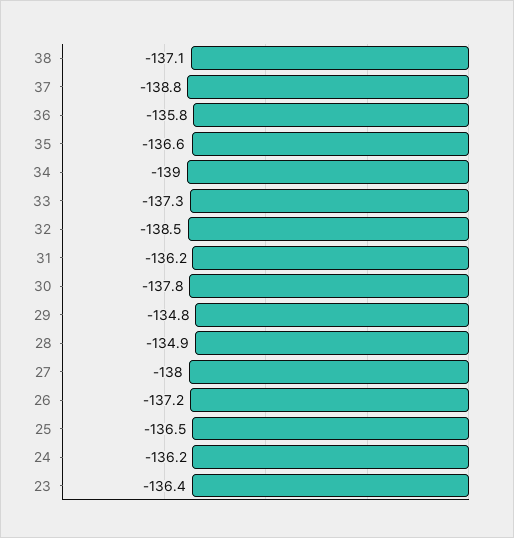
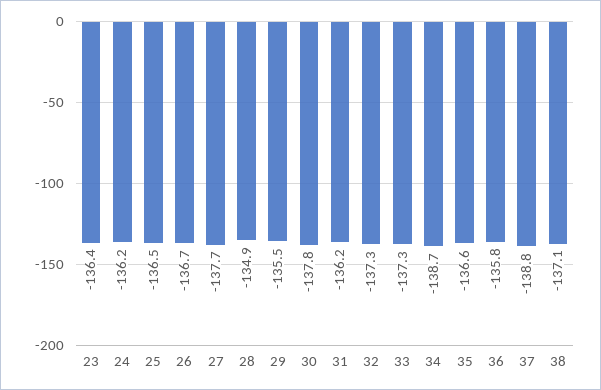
  {
    "38": -137.1,
    "37": -138.8,
    "36": -135.8,
    "35": -136.6,
-   "34": -139,
+   "34": -138.7,
    "33": -137.3,
-   "32": -138.5,
+   "32": -137.3,
    "31": -136.2,
    "30": -137.8,
-   "29": -134.8,
+   "29": -135.5,
    "28": -134.9,
-   "27": -138,
+   "27": -137.7,
-   "26": -137.2,
+   "26": -136.7,
    "25": -136.5,
    "24": -136.2,
    "23": -136.4
  }

